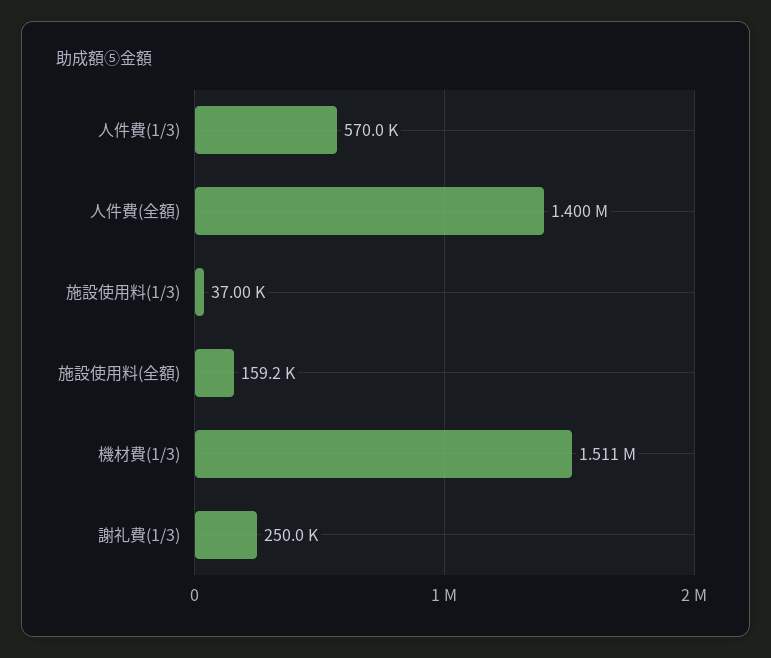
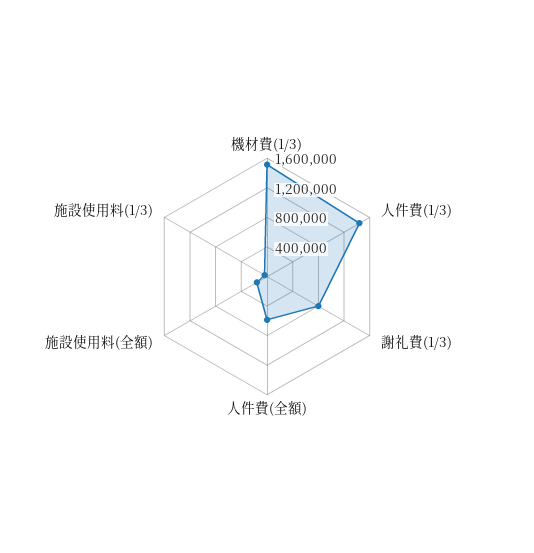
  {
-   "人件費(1/3)": 570000,
+   "人件費(1/3)": 1400000,
-   "人件費(全額)": 1400000,
+   "人件費(全額)": 600000,
    "施設使用料(1/3)": 37000,
    "施設使用料(全額)": 159200,
    "機材費(1/3)": 1511000,
-   "謝礼費(1/3)": 250000
+   "謝礼費(1/3)": 800000
  }

